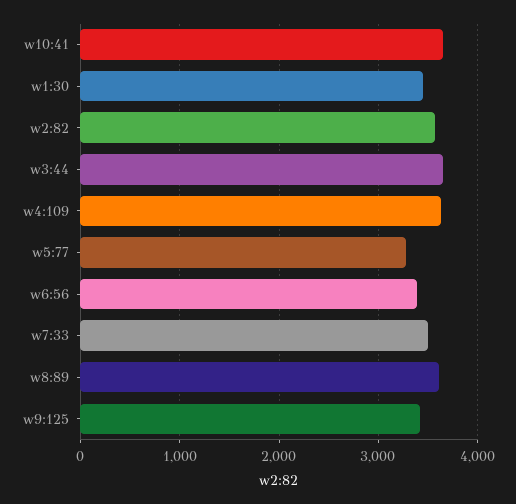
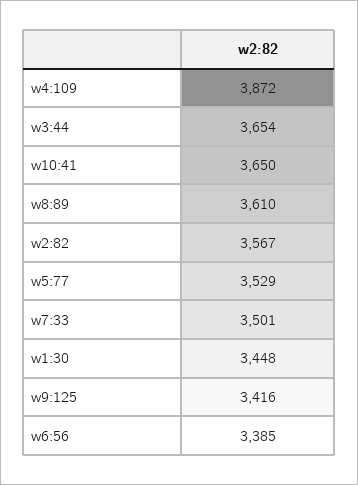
  {
    "w10:41": 3650,
    "w1:30": 3448,
    "w2:82": 3567,
    "w3:44": 3654,
-   "w4:109": 3600,
+   "w4:109": 3872,
-   "w5:77": 3300,
+   "w5:77": 3529,
    "w6:56": 3385,
    "w7:33": 3501,
    "w8:89": 3610,
    "w9:125": 3416
  }

